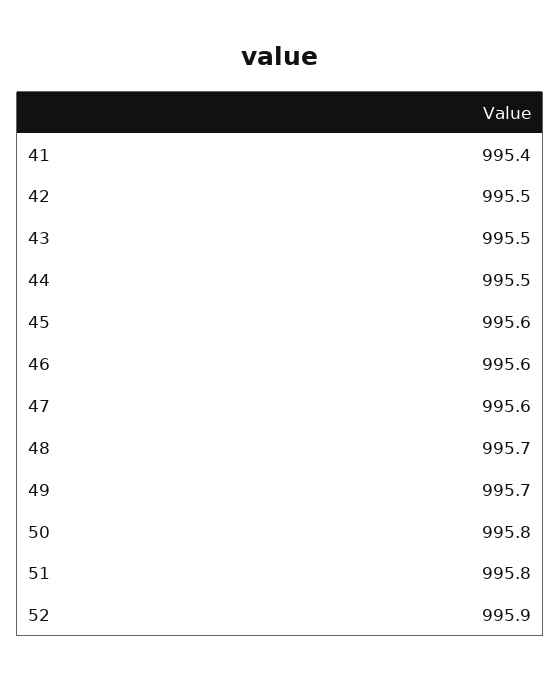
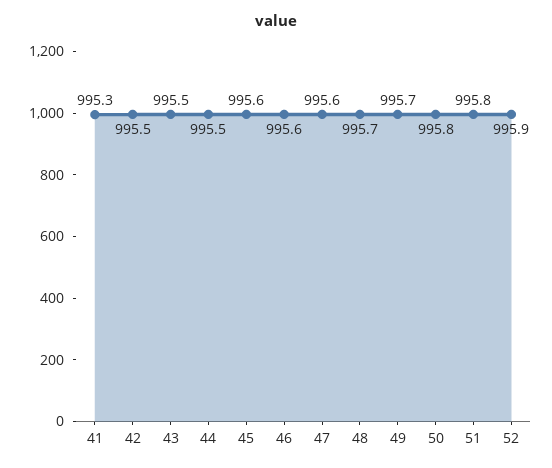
  {
-   "41": 995.4,
+   "41": 995.3,
    "42": 995.5,
    "43": 995.5,
    "44": 995.5,
    "45": 995.6,
    "46": 995.6,
    "47": 995.6,
    "48": 995.7,
    "49": 995.7,
    "50": 995.8,
    "51": 995.8,
    "52": 995.9
  }

